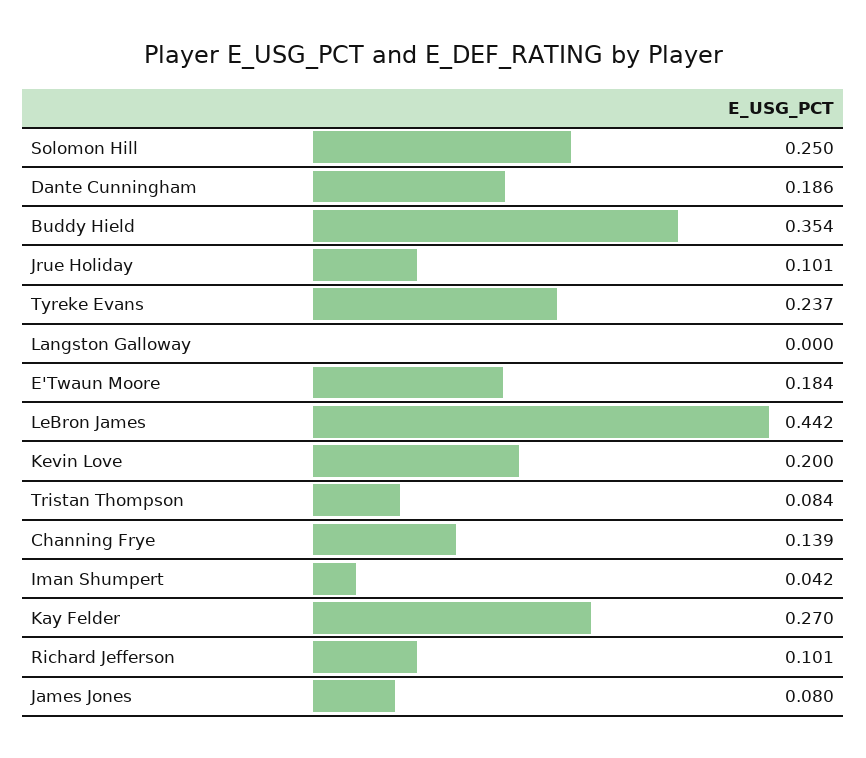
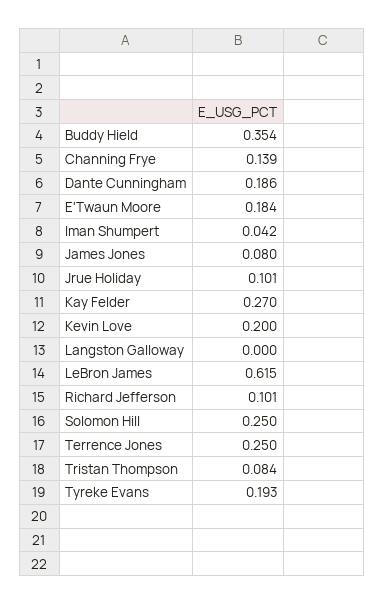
  {
    "Solomon Hill": 0.25,
    "Dante Cunningham": 0.186,
    "Buddy Hield": 0.354,
    "Jrue Holiday": 0.101,
-   "Tyreke Evans": 0.237,
+   "Tyreke Evans": 0.193,
    "Langston Galloway": 0,
    "E'Twaun Moore": 0.184,
-   "LeBron James": 0.442,
+   "LeBron James": 0.615,
    "Kevin Love": 0.2,
    "Tristan Thompson": 0.084,
    "Channing Frye": 0.139,
    "Iman Shumpert": 0.042,
    "Kay Felder": 0.27,
    "Richard Jefferson": 0.101,
-   "James Jones": 0.08
+   "James Jones": 0.08,
+   "Terrence Jones": 0.25
  }

